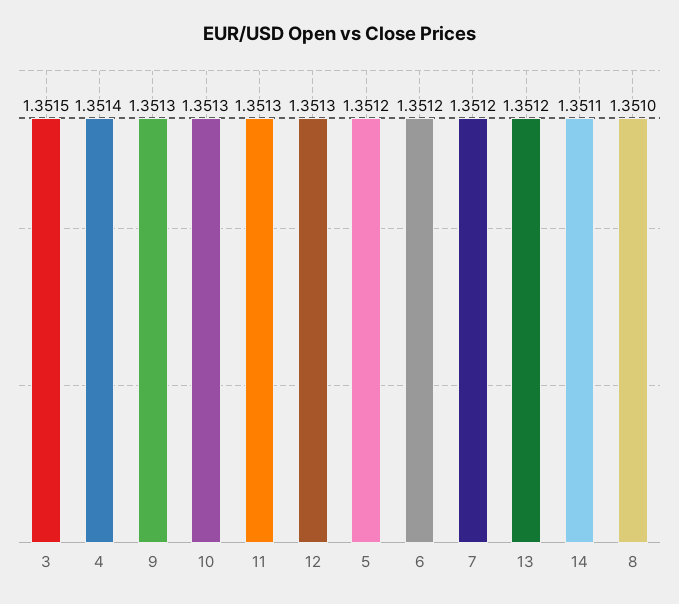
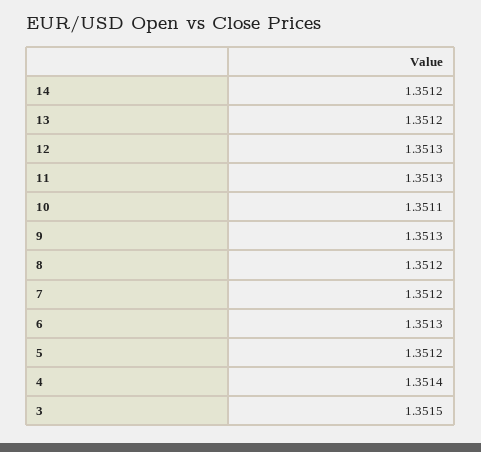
  {
    "3": 1.3515,
    "4": 1.3514,
    "9": 1.3513,
-   "10": 1.3513,
+   "10": 1.3511,
    "11": 1.3513,
    "12": 1.3513,
    "5": 1.3512,
-   "6": 1.3512,
+   "6": 1.3513,
    "7": 1.3512,
    "13": 1.3512,
-   "14": 1.3511,
+   "14": 1.3512,
-   "8": 1.351
+   "8": 1.3512
  }

